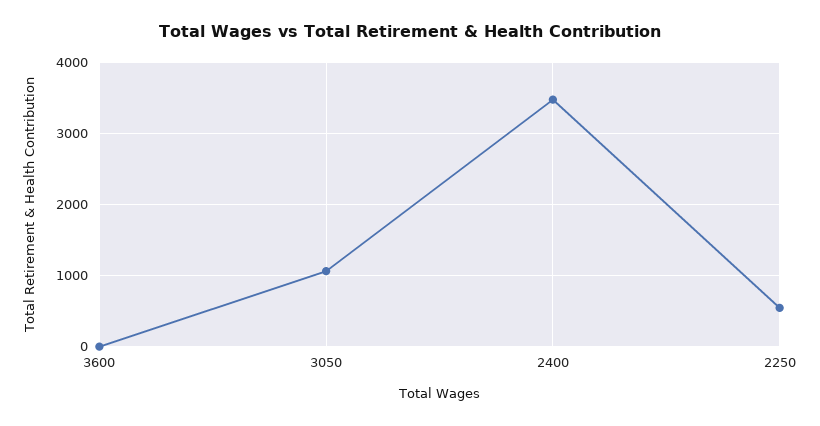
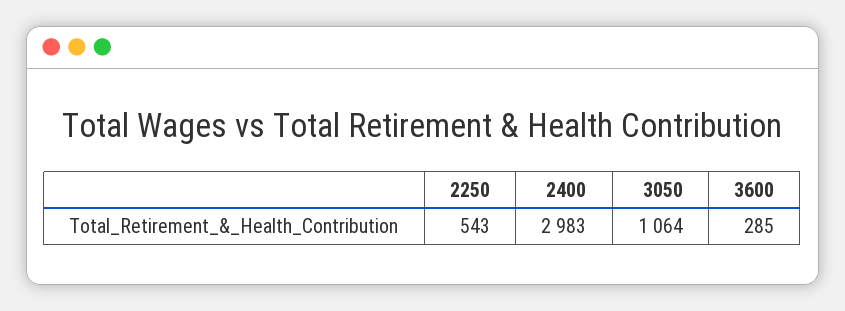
  {
-   "3600": 0,
+   "3600": 285,
    "3050": 1064,
-   "2400": 3500,
+   "2400": 2983,
    "2250": 543
  }

